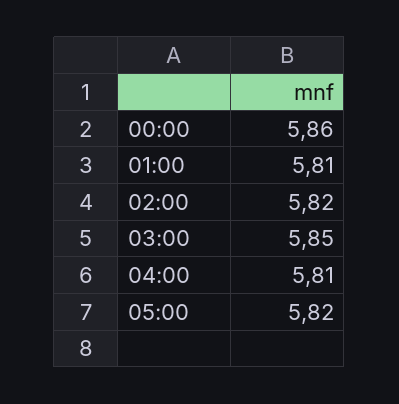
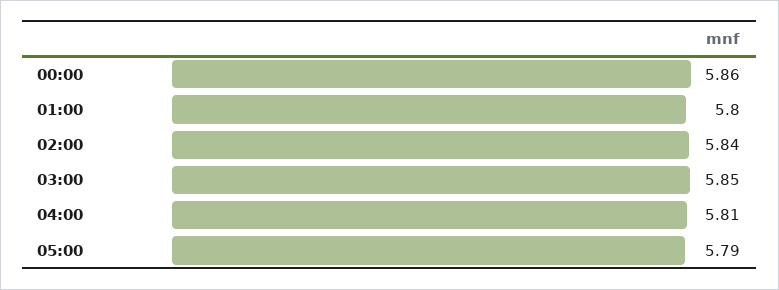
  {
    "00:00": 5.86,
-   "01:00": 5.81,
+   "01:00": 5.8,
-   "02:00": 5.82,
+   "02:00": 5.84,
    "03:00": 5.85,
    "04:00": 5.81,
-   "05:00": 5.82
+   "05:00": 5.79
  }

